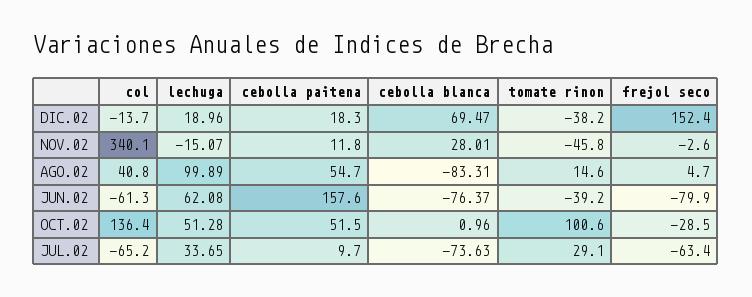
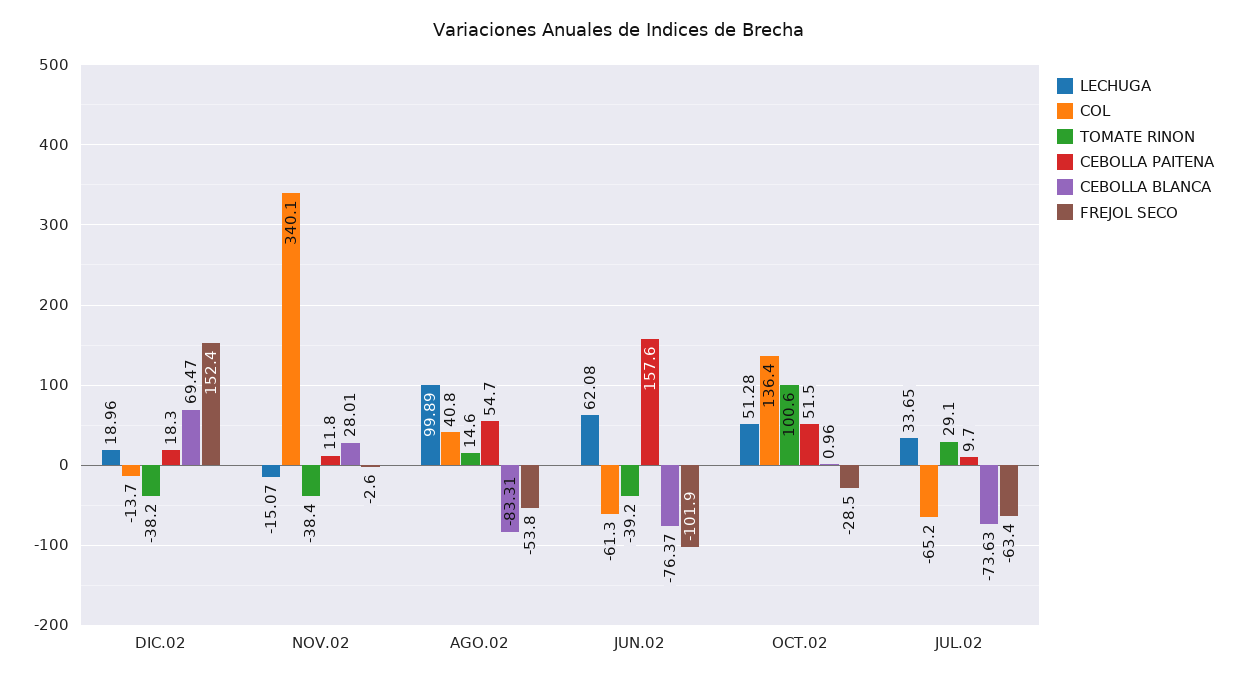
  {
    "col": {
      "DIC.02": -13.7,
      "NOV.02": 340.1,
      "AGO.02": 40.8,
      "JUN.02": -61.3,
      "OCT.02": 136.4,
      "JUL.02": -65.2
    },
    "lechuga": {
      "DIC.02": 18.96,
      "NOV.02": -15.07,
      "AGO.02": 99.89,
      "JUN.02": 62.08,
      "OCT.02": 51.28,
      "JUL.02": 33.65
    },
    "cebolla paitena": {
      "DIC.02": 18.3,
      "NOV.02": 11.8,
      "AGO.02": 54.7,
      "JUN.02": 157.6,
      "OCT.02": 51.5,
      "JUL.02": 9.7
    },
    "cebolla blanca": {
      "DIC.02": 69.47,
      "NOV.02": 28.01,
      "AGO.02": -83.31,
      "JUN.02": -76.37,
      "OCT.02": 0.96,
      "JUL.02": -73.63
    },
    "tomate rinon": {
      "DIC.02": -38.2,
-     "NOV.02": -45.8,
+     "NOV.02": -38.4,
      "AGO.02": 14.6,
      "JUN.02": -39.2,
      "OCT.02": 100.6,
      "JUL.02": 29.1
    },
    "frejol seco": {
      "DIC.02": 152.4,
      "NOV.02": -2.6,
-     "AGO.02": 4.7,
+     "AGO.02": -53.8,
-     "JUN.02": -79.9,
+     "JUN.02": -101.9,
      "OCT.02": -28.5,
      "JUL.02": -63.4
    }
  }

